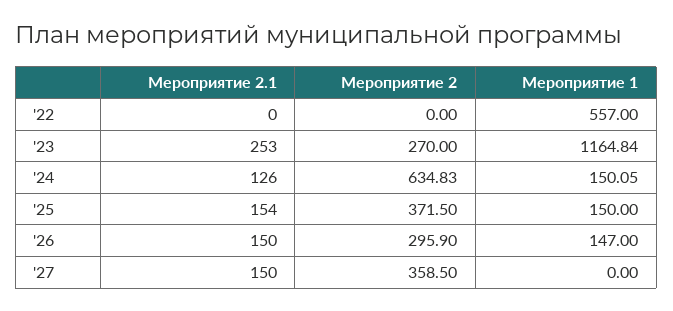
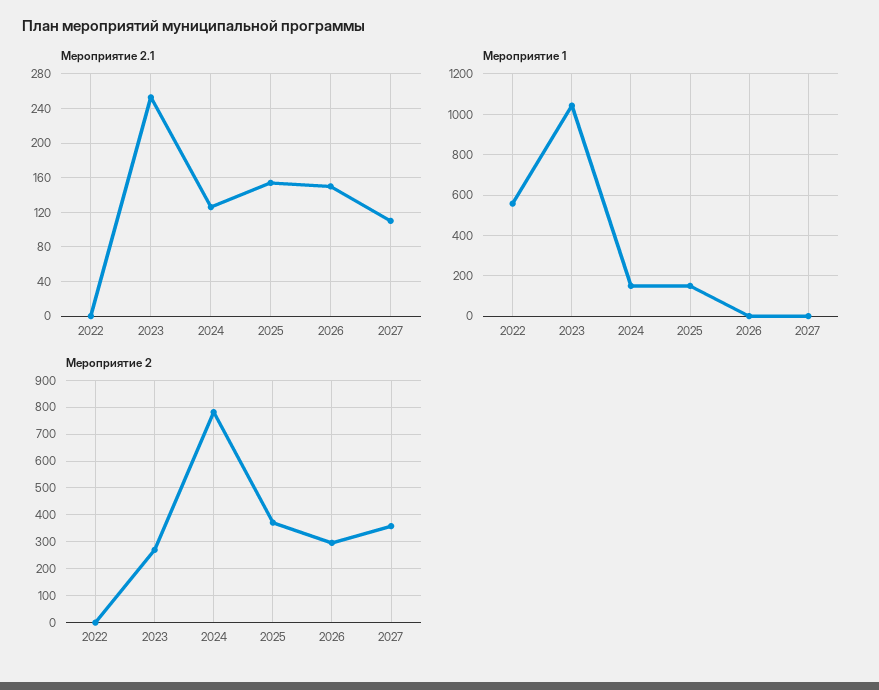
  {
    "Мероприятие 2.1": {
      "'22": 0,
      "'23": 253,
      "'24": 126,
      "'25": 154,
      "'26": 150,
-     "'27": 150
+     "'27": 110
    },
    "Мероприятие 2": {
      "'22": 0,
      "'23": 270,
-     "'24": 634.83,
+     "'24": 775,
      "'25": 371.5,
      "'26": 295.9,
      "'27": 358.5
    },
    "Мероприятие 1": {
      "'22": 557,
-     "'23": 1164.84,
+     "'23": 1050,
      "'24": 150.05,
      "'25": 150,
-     "'26": 147,
+     "'26": 0,
      "'27": 0
    }
  }

